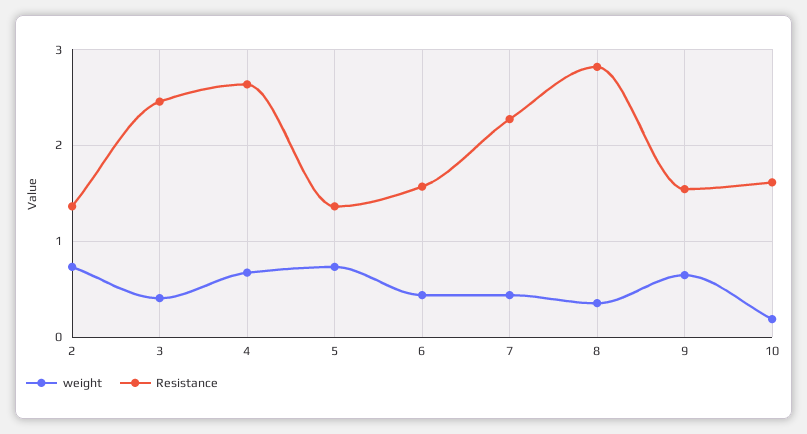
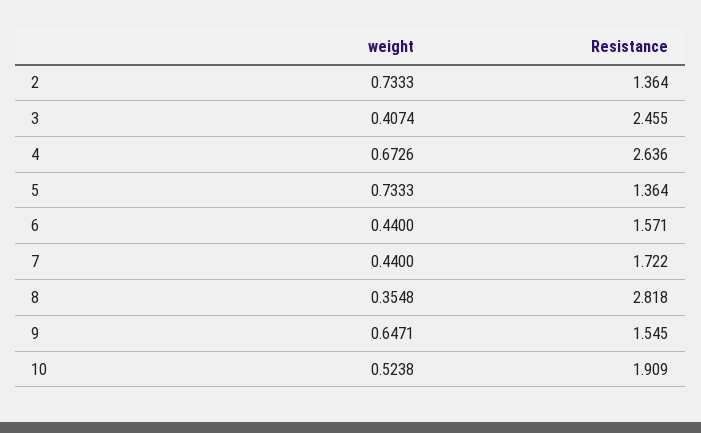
  {
    "weight": {
      "2": 0.7333,
      "3": 0.4074,
      "4": 0.6726,
      "5": 0.7333,
      "6": 0.44,
      "7": 0.44,
      "8": 0.3548,
      "9": 0.6471,
-     "10": 0.2
+     "10": 0.5238
    },
    "Resistance": {
      "2": 1.364,
      "3": 2.455,
      "4": 2.636,
      "5": 1.364,
      "6": 1.571,
-     "7": 2.3,
+     "7": 1.722,
      "8": 2.818,
      "9": 1.545,
-     "10": 1.6
+     "10": 1.909
    }
  }

